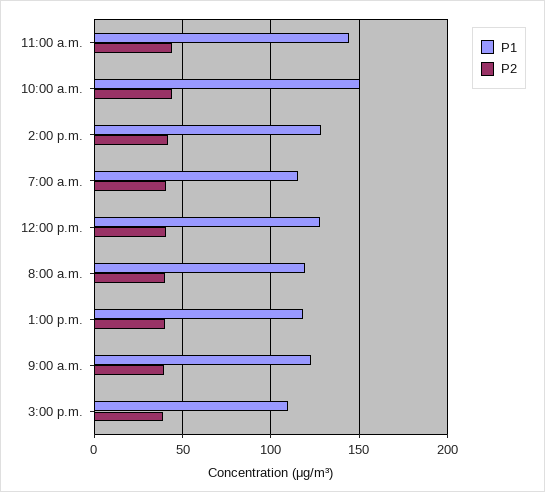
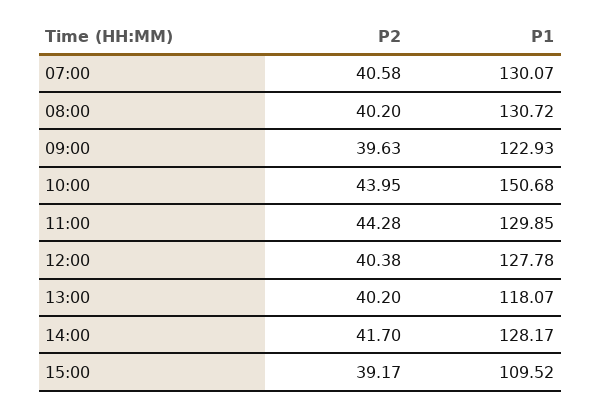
  {
    "P1": {
-     "11:00 a.m.": 145,
+     "11:00 a.m.": 129.85,
      "10:00 a.m.": 150.68,
      "2:00 p.m.": 128.17,
-     "7:00 a.m.": 115,
+     "7:00 a.m.": 130.07,
      "12:00 p.m.": 127.78,
-     "8:00 a.m.": 120,
+     "8:00 a.m.": 130.72,
      "1:00 p.m.": 118.07,
      "9:00 a.m.": 122.93,
      "3:00 p.m.": 109.52
    },
    "P2": {
      "11:00 a.m.": 44.28,
      "10:00 a.m.": 43.95,
      "2:00 p.m.": 41.7,
      "7:00 a.m.": 40.58,
      "12:00 p.m.": 40.38,
      "8:00 a.m.": 40.2,
      "1:00 p.m.": 40.2,
      "9:00 a.m.": 39.63,
      "3:00 p.m.": 39.17
    }
  }

